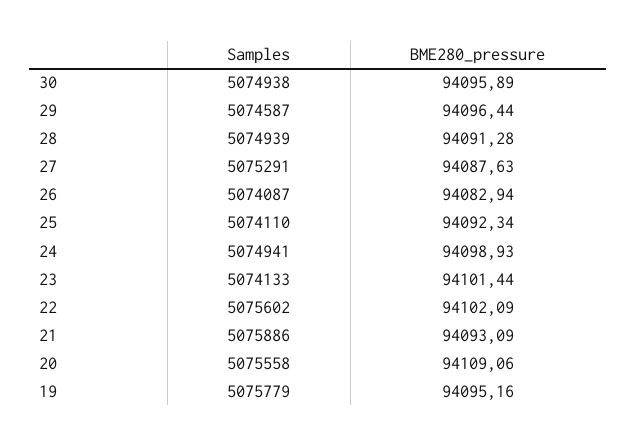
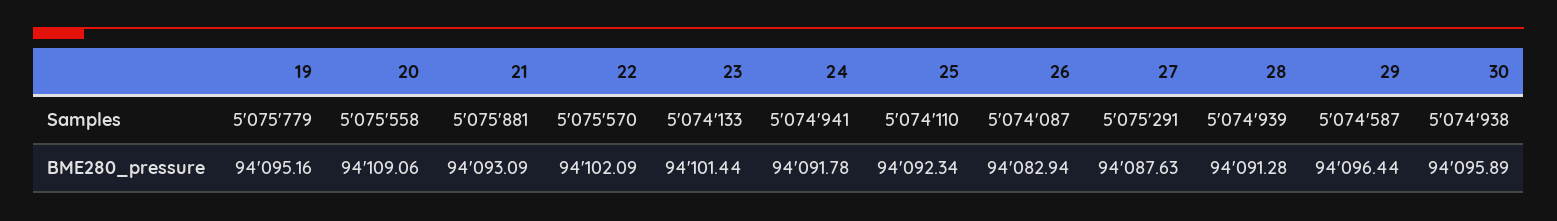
  {
    "Samples": {
      "30": 5074938,
      "29": 5074587,
      "28": 5074939,
      "27": 5075291,
      "26": 5074087,
      "25": 5074110,
      "24": 5074941,
      "23": 5074133,
-     "22": 5075602,
+     "22": 5075570,
-     "21": 5075886,
+     "21": 5075881,
      "20": 5075558,
      "19": 5075779
    },
    "BME280_pressure": {
      "30": 94095.89,
      "29": 94096.44,
      "28": 94091.28,
      "27": 94087.63,
      "26": 94082.94,
      "25": 94092.34,
-     "24": 94098.93,
+     "24": 94091.78,
      "23": 94101.44,
      "22": 94102.09,
      "21": 94093.09,
      "20": 94109.06,
      "19": 94095.16
    }
  }

